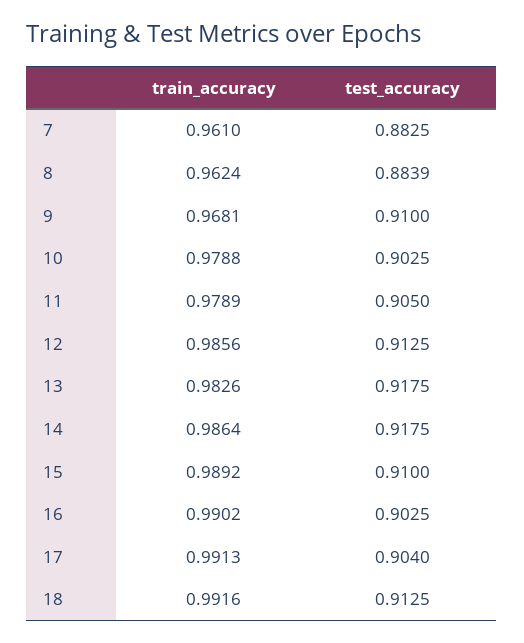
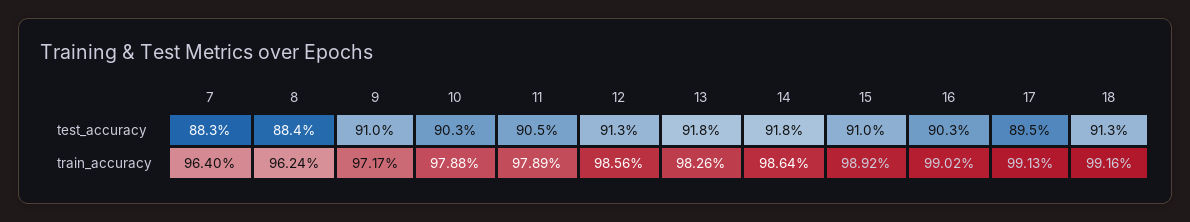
  {
    "train_accuracy": {
-     "7": 0.961,
+     "7": 0.964,
      "8": 0.9624,
-     "9": 0.9681,
+     "9": 0.9717,
      "10": 0.9788,
      "11": 0.9789,
      "12": 0.9856,
      "13": 0.9826,
      "14": 0.9864,
      "15": 0.9892,
      "16": 0.9902,
      "17": 0.9913,
      "18": 0.9916
    },
    "test_accuracy": {
      "7": 0.8825,
      "8": 0.8839,
      "9": 0.91,
      "10": 0.9025,
      "11": 0.905,
      "12": 0.9125,
      "13": 0.9175,
      "14": 0.9175,
      "15": 0.91,
      "16": 0.9025,
-     "17": 0.904,
+     "17": 0.895,
      "18": 0.9125
    }
  }

